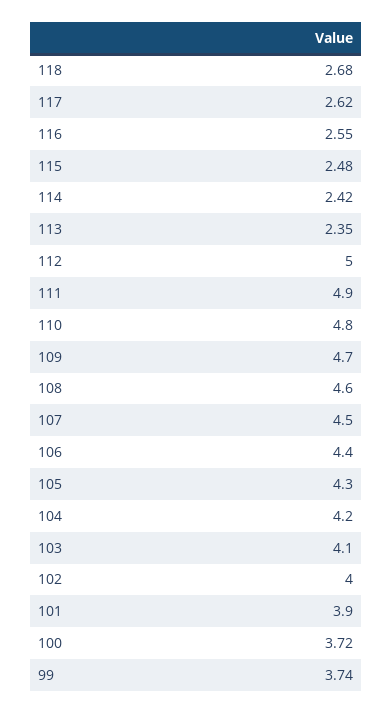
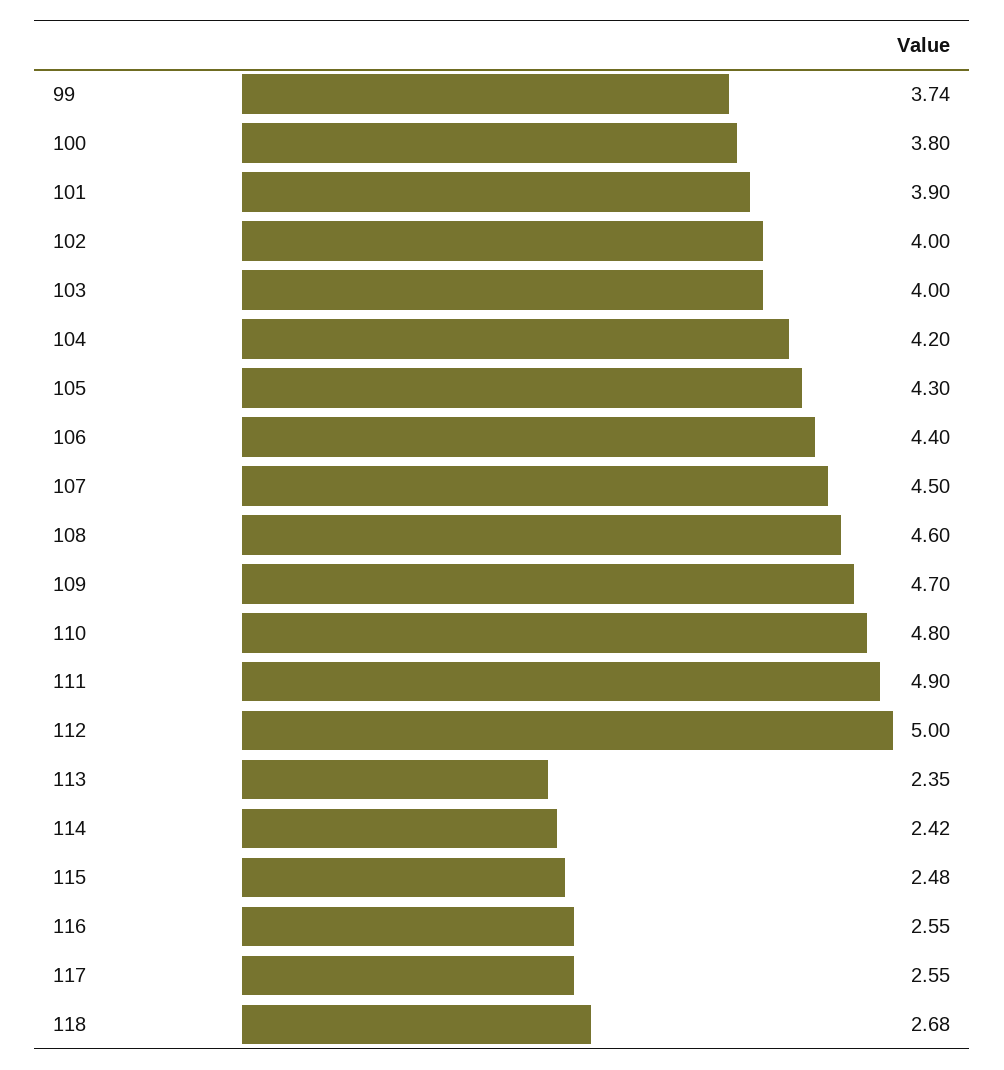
  {
    "118": 2.68,
-   "117": 2.62,
+   "117": 2.55,
    "116": 2.55,
    "115": 2.48,
    "114": 2.42,
    "113": 2.35,
    "112": 5,
    "111": 4.9,
    "110": 4.8,
    "109": 4.7,
    "108": 4.6,
    "107": 4.5,
    "106": 4.4,
    "105": 4.3,
    "104": 4.2,
-   "103": 4.1,
+   "103": 4,
    "102": 4,
    "101": 3.9,
-   "100": 3.72,
+   "100": 3.8,
    "99": 3.74
  }

